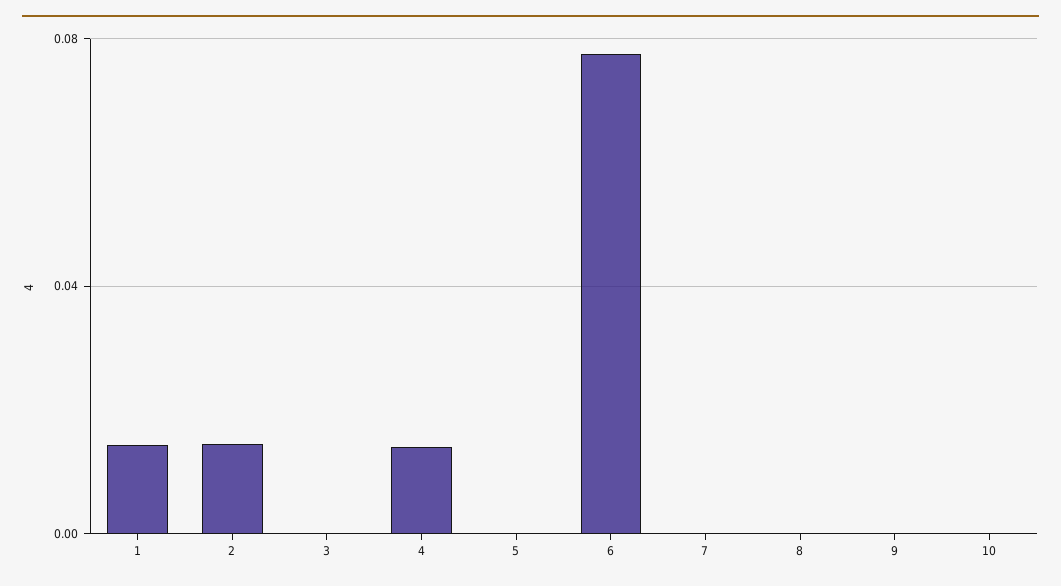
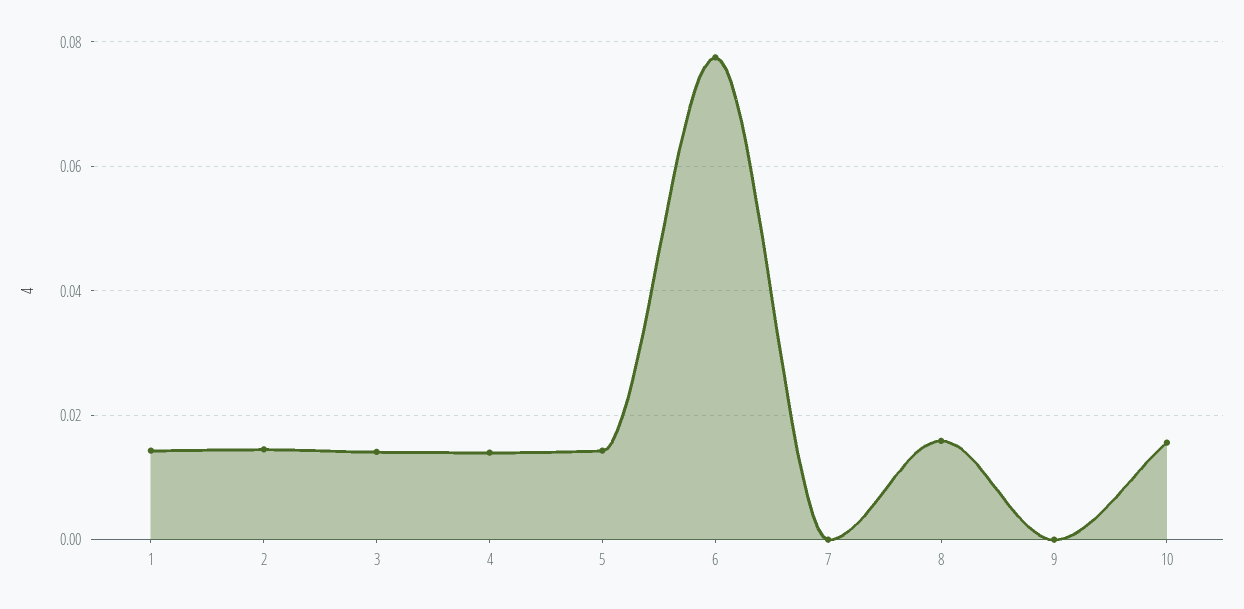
  {
    "1": 0.014,
    "2": 0.014,
-   "3": 0,
+   "3": 0.014,
    "4": 0.014,
-   "5": 0,
+   "5": 0.014,
    "6": 0.078,
    "7": 0,
-   "8": 0,
+   "8": 0.016,
    "9": 0,
-   "10": 0
+   "10": 0.016
  }

